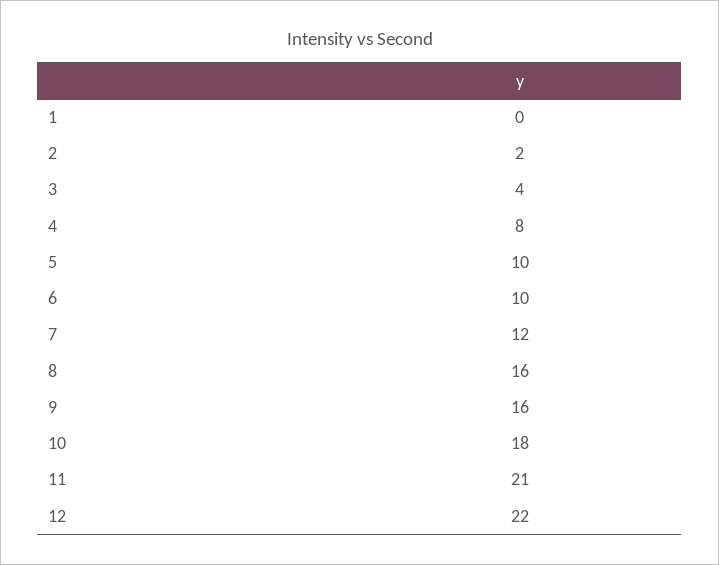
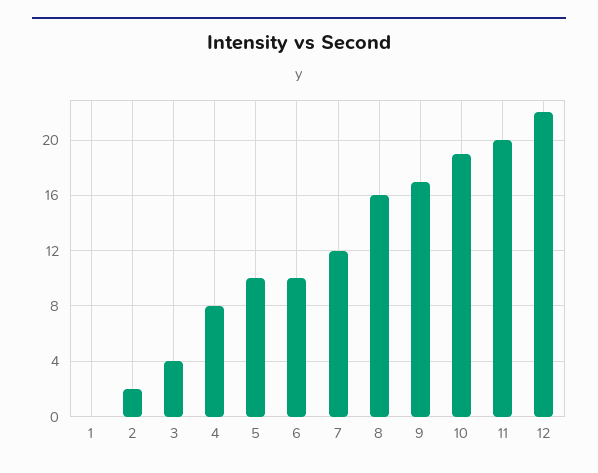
  {
    "1": 0,
    "2": 2,
    "3": 4,
    "4": 8,
    "5": 10,
    "6": 10,
    "7": 12,
    "8": 16,
-   "9": 16,
+   "9": 17,
-   "10": 18,
+   "10": 19,
-   "11": 21,
+   "11": 20,
    "12": 22
  }

